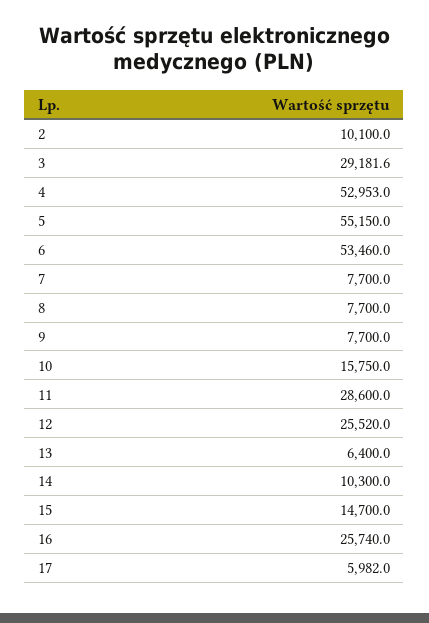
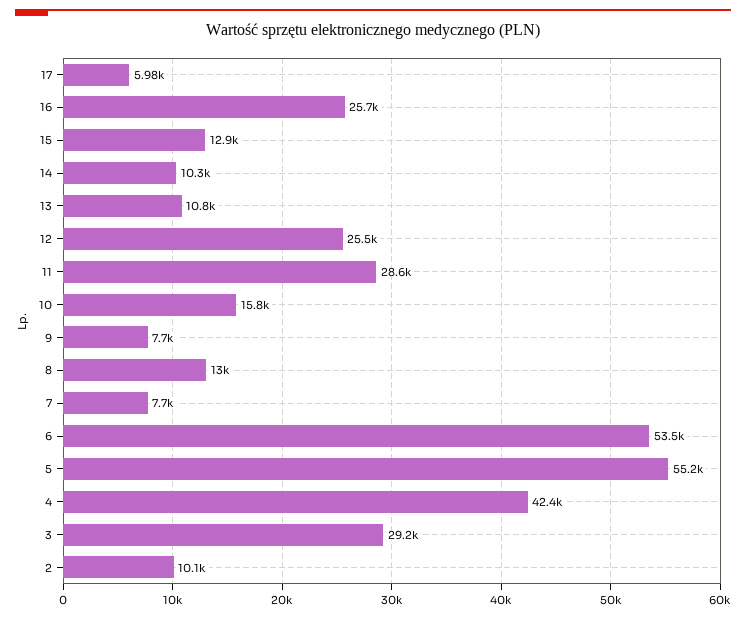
  {
    "2": 10100,
    "3": 29181.6,
-   "4": 52953,
+   "4": 42400,
    "5": 55150,
    "6": 53460,
    "7": 7700,
-   "8": 7700,
+   "8": 13000,
    "9": 7700,
    "10": 15750,
    "11": 28600,
    "12": 25520,
-   "13": 6400,
+   "13": 10800,
    "14": 10300,
-   "15": 14700,
+   "15": 12900,
    "16": 25740,
    "17": 5982
  }

